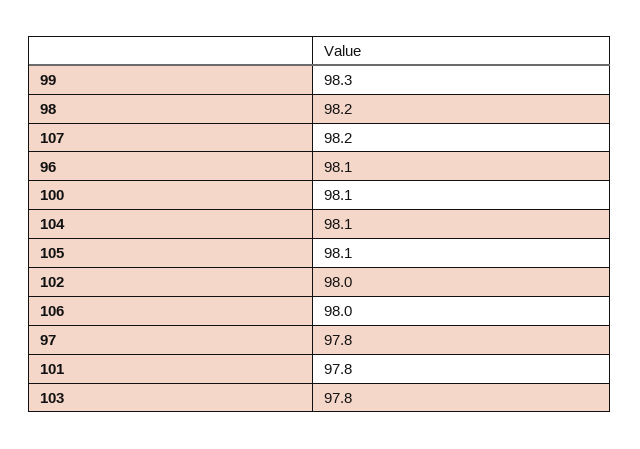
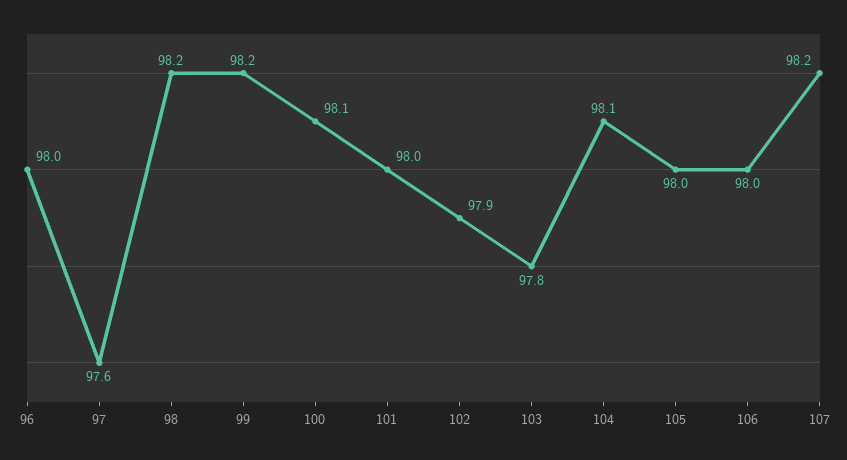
  {
-   "99": 98.3,
+   "99": 98.2,
    "98": 98.2,
    "107": 98.2,
-   "96": 98.1,
+   "96": 98,
    "100": 98.1,
    "104": 98.1,
-   "105": 98.1,
+   "105": 98,
-   "102": 98,
+   "102": 97.9,
    "106": 98,
-   "97": 97.8,
+   "97": 97.6,
-   "101": 97.8,
+   "101": 98,
    "103": 97.8
  }

